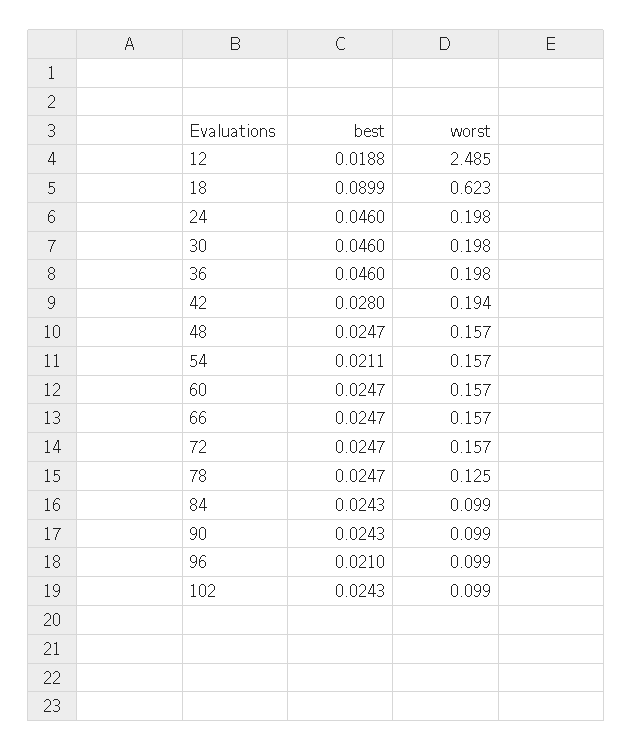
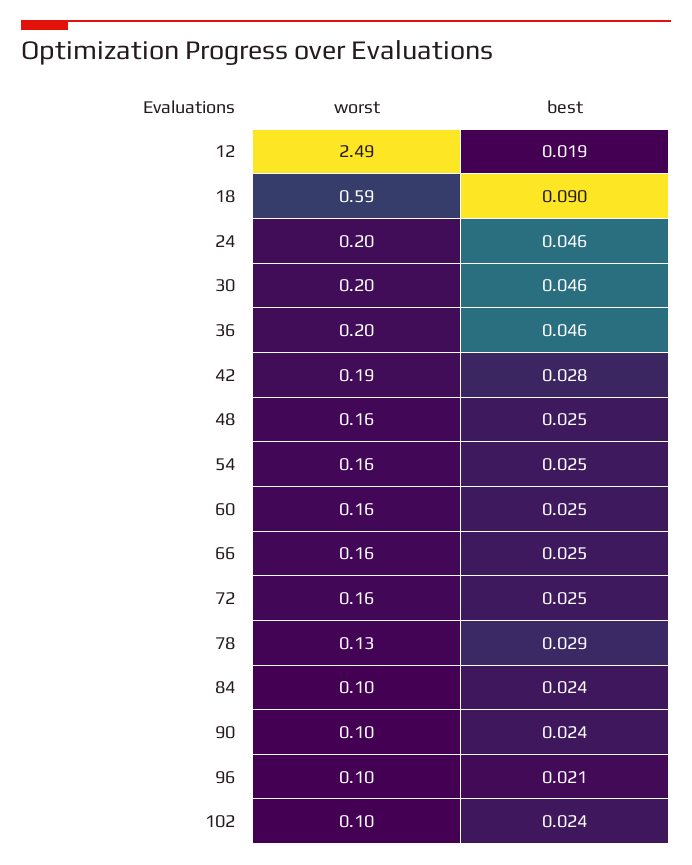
  {
    "best": {
      "12": 0.0188,
      "18": 0.0899,
      "24": 0.046,
      "30": 0.046,
      "36": 0.046,
      "42": 0.028,
      "48": 0.0247,
-     "54": 0.0211,
+     "54": 0.025,
      "60": 0.0247,
      "66": 0.0247,
      "72": 0.0247,
-     "78": 0.0247,
+     "78": 0.029,
      "84": 0.0243,
      "90": 0.0243,
      "96": 0.021,
      "102": 0.0243
    },
    "worst": {
      "12": 2.485,
-     "18": 0.623,
+     "18": 0.59,
      "24": 0.198,
      "30": 0.198,
      "36": 0.198,
      "42": 0.194,
      "48": 0.157,
      "54": 0.157,
      "60": 0.157,
      "66": 0.157,
      "72": 0.157,
      "78": 0.125,
      "84": 0.099,
      "90": 0.099,
      "96": 0.099,
      "102": 0.099
    }
  }

